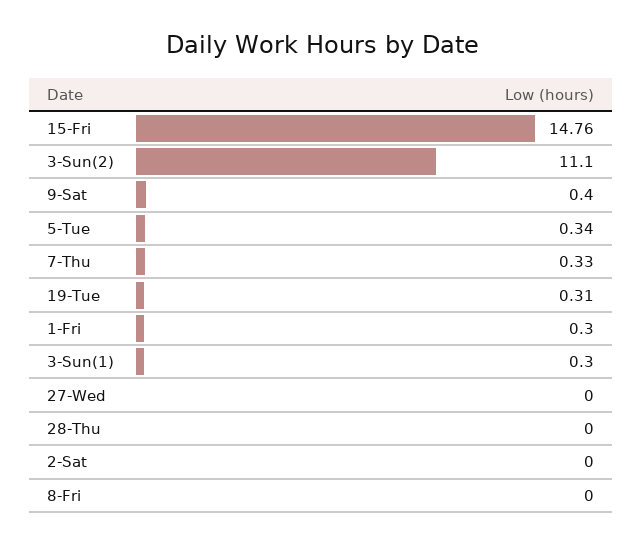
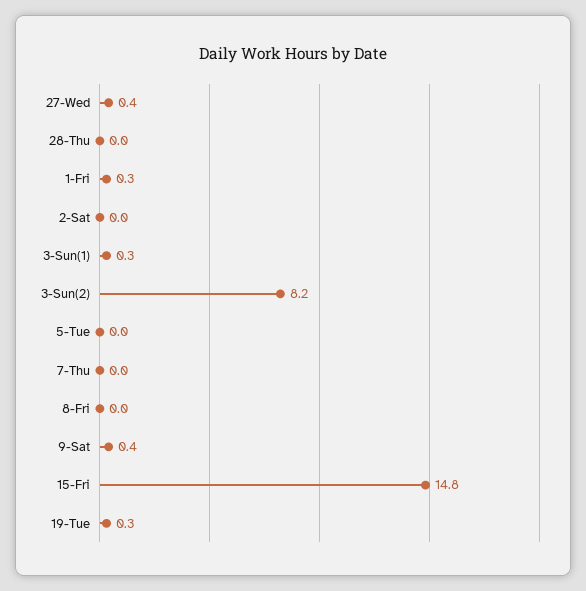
  {
    "15-Fri": 14.76,
-   "3-Sun(2)": 11.1,
+   "3-Sun(2)": 8.2,
    "9-Sat": 0.4,
-   "5-Tue": 0.34,
+   "5-Tue": 0,
-   "7-Thu": 0.33,
+   "7-Thu": 0,
    "19-Tue": 0.31,
    "1-Fri": 0.3,
    "3-Sun(1)": 0.3,
-   "27-Wed": 0,
+   "27-Wed": 0.4,
    "28-Thu": 0,
    "2-Sat": 0,
    "8-Fri": 0
  }

